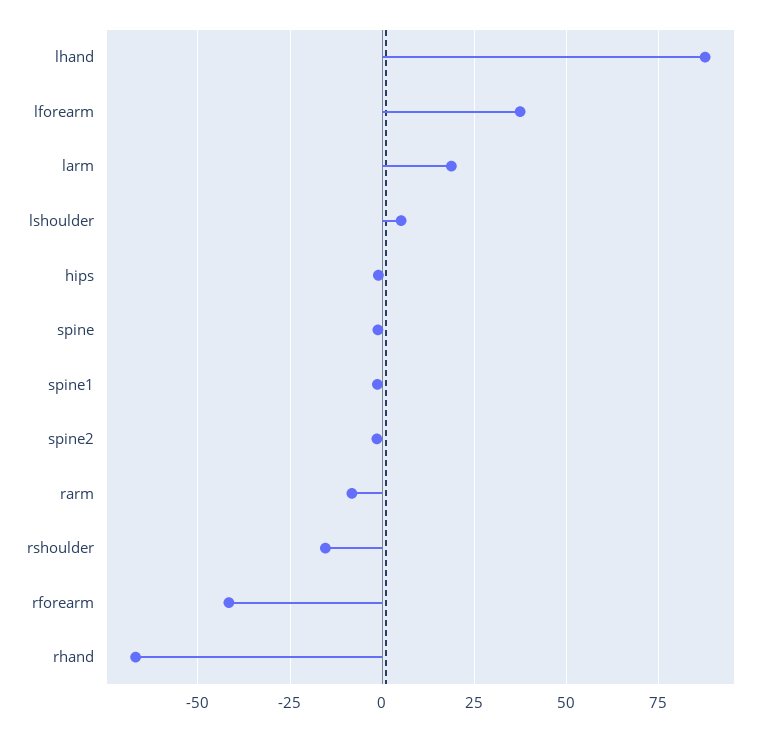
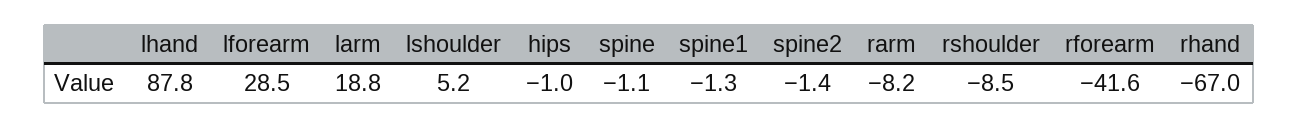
  {
    "lhand": 87.8,
-   "lforearm": 37.5,
+   "lforearm": 28.5,
    "larm": 18.8,
    "lshoulder": 5.2,
    "hips": -1,
    "spine": -1.1,
    "spine1": -1.3,
    "spine2": -1.4,
    "rarm": -8.2,
-   "rshoulder": -15,
+   "rshoulder": -8.5,
    "rforearm": -41.6,
    "rhand": -67
  }

